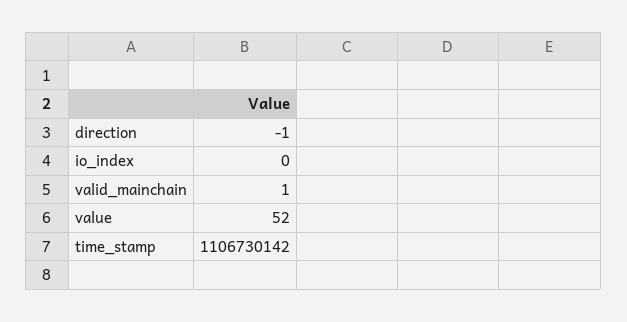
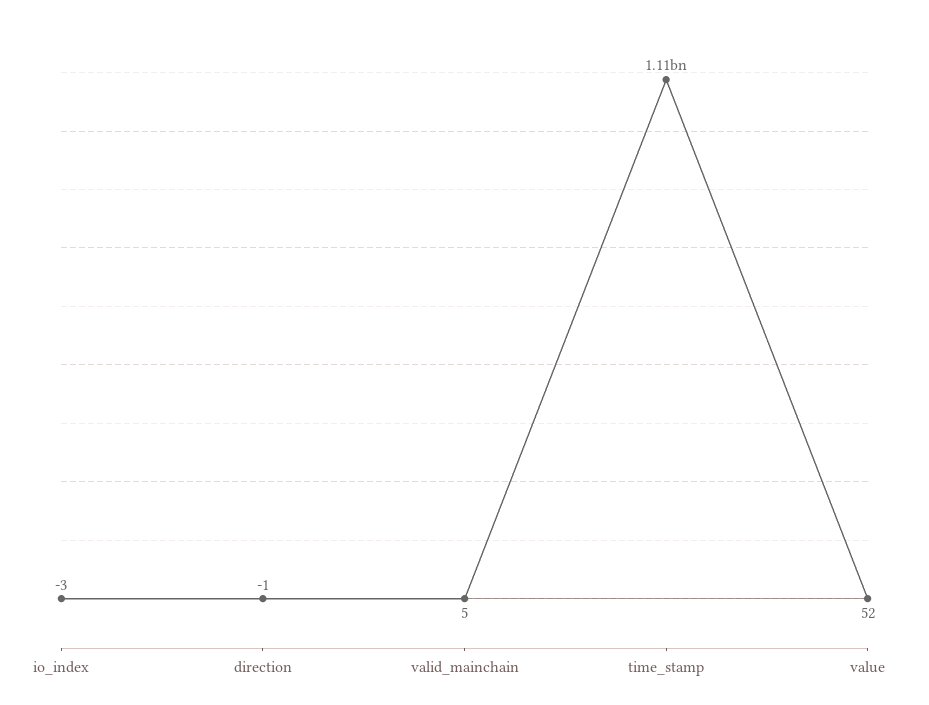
  {
    "direction": -1,
-   "io_index": 0,
+   "io_index": -3,
-   "valid_mainchain": 1,
+   "valid_mainchain": 5,
    "value": 52,
    "time_stamp": 1106730142
  }

